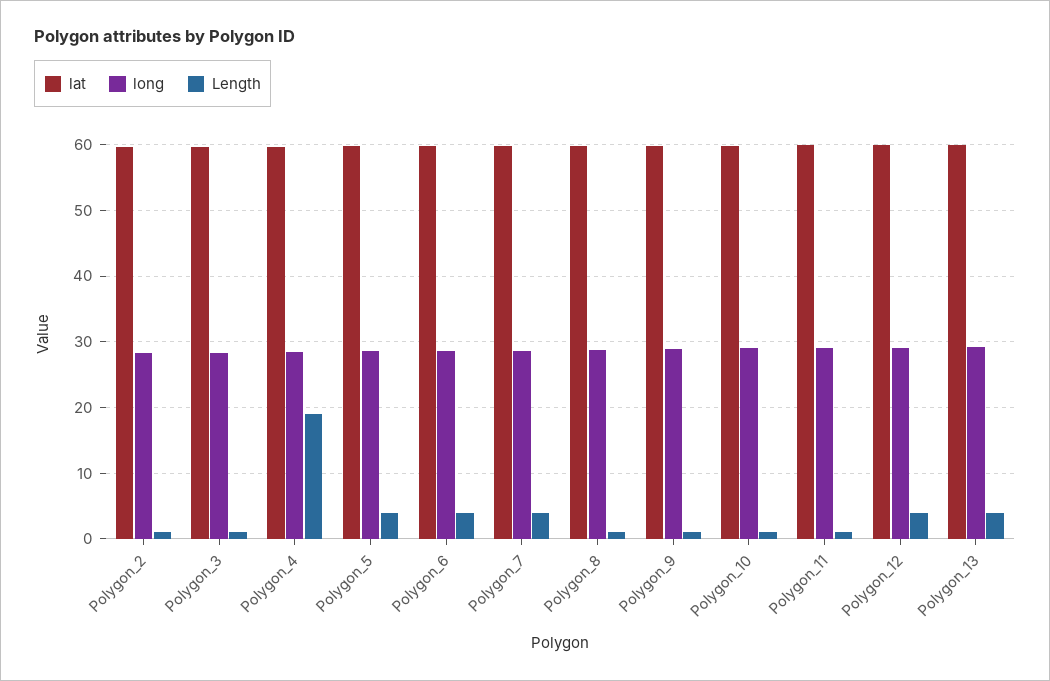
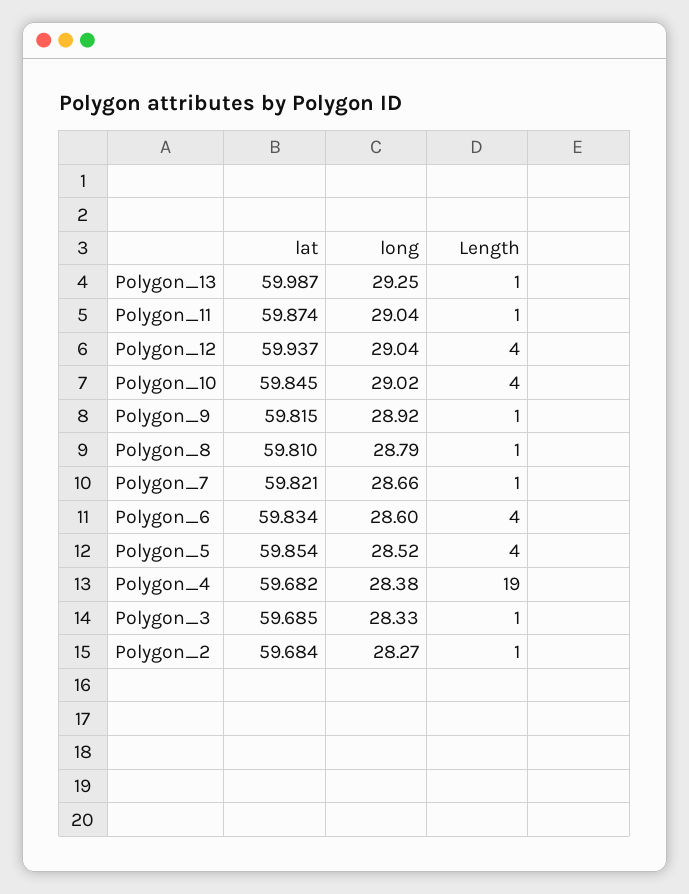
  {
    "lat": {
      "Polygon_2": 59.684,
      "Polygon_3": 59.685,
      "Polygon_4": 59.682,
      "Polygon_5": 59.854,
      "Polygon_6": 59.834,
      "Polygon_7": 59.821,
      "Polygon_8": 59.81,
      "Polygon_9": 59.815,
      "Polygon_10": 59.845,
      "Polygon_11": 59.874,
      "Polygon_12": 59.937,
      "Polygon_13": 59.987
    },
    "long": {
      "Polygon_2": 28.27,
      "Polygon_3": 28.33,
      "Polygon_4": 28.38,
      "Polygon_5": 28.52,
      "Polygon_6": 28.6,
      "Polygon_7": 28.66,
      "Polygon_8": 28.79,
      "Polygon_9": 28.92,
      "Polygon_10": 29.02,
      "Polygon_11": 29.04,
      "Polygon_12": 29.04,
      "Polygon_13": 29.25
    },
    "Length": {
      "Polygon_2": 1,
      "Polygon_3": 1,
      "Polygon_4": 19,
      "Polygon_5": 4,
      "Polygon_6": 4,
-     "Polygon_7": 4,
+     "Polygon_7": 1,
      "Polygon_8": 1,
      "Polygon_9": 1,
-     "Polygon_10": 1,
+     "Polygon_10": 4,
      "Polygon_11": 1,
      "Polygon_12": 4,
-     "Polygon_13": 4
+     "Polygon_13": 1
    }
  }

